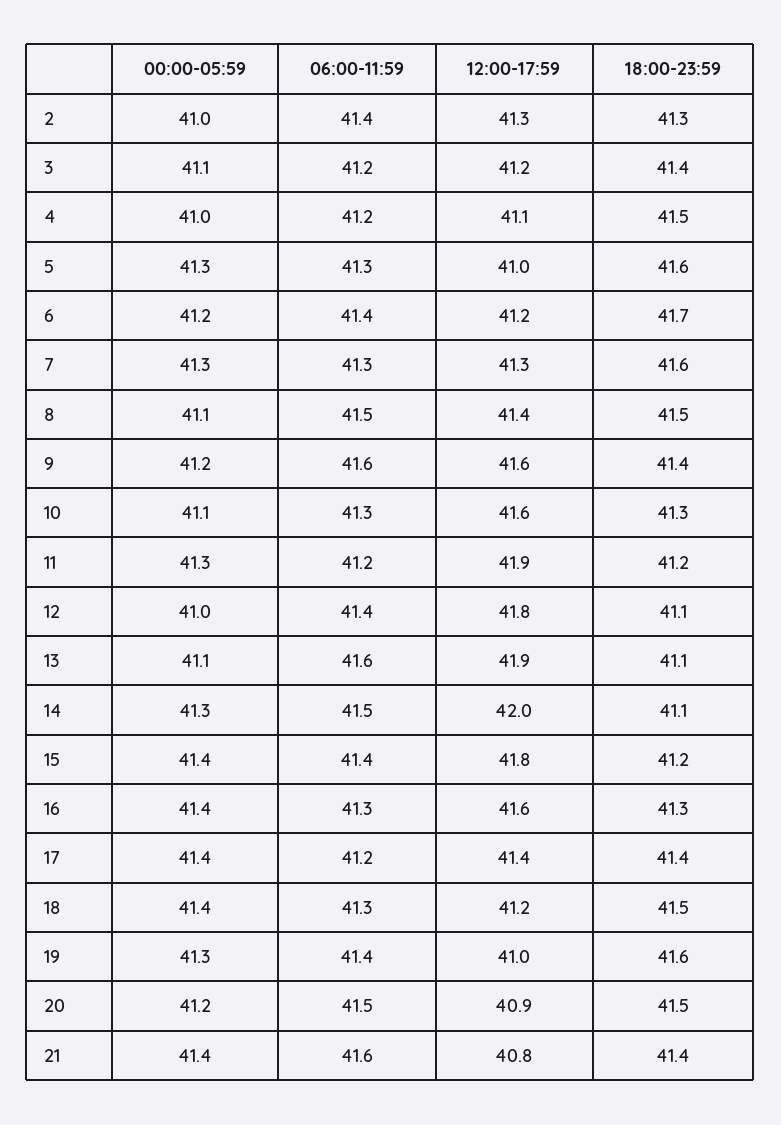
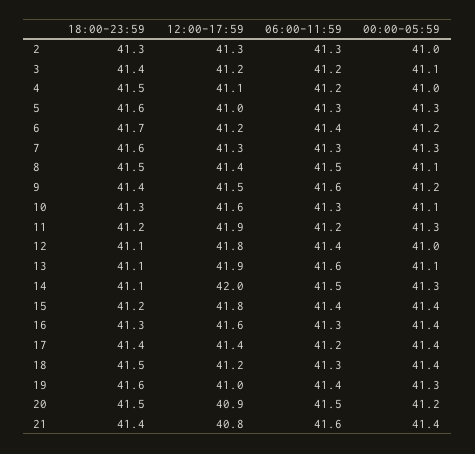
  {
    "00:00-05:59": {
      "2": 41,
      "3": 41.1,
      "4": 41,
      "5": 41.3,
      "6": 41.2,
      "7": 41.3,
      "8": 41.1,
      "9": 41.2,
      "10": 41.1,
      "11": 41.3,
      "12": 41,
      "13": 41.1,
      "14": 41.3,
      "15": 41.4,
      "16": 41.4,
      "17": 41.4,
      "18": 41.4,
      "19": 41.3,
      "20": 41.2,
      "21": 41.4
    },
    "06:00-11:59": {
-     "2": 41.4,
+     "2": 41.3,
      "3": 41.2,
      "4": 41.2,
      "5": 41.3,
      "6": 41.4,
      "7": 41.3,
      "8": 41.5,
      "9": 41.6,
      "10": 41.3,
      "11": 41.2,
      "12": 41.4,
      "13": 41.6,
      "14": 41.5,
      "15": 41.4,
      "16": 41.3,
      "17": 41.2,
      "18": 41.3,
      "19": 41.4,
      "20": 41.5,
      "21": 41.6
    },
    "12:00-17:59": {
      "2": 41.3,
      "3": 41.2,
      "4": 41.1,
      "5": 41,
      "6": 41.2,
      "7": 41.3,
      "8": 41.4,
-     "9": 41.6,
+     "9": 41.5,
      "10": 41.6,
      "11": 41.9,
      "12": 41.8,
      "13": 41.9,
      "14": 42,
      "15": 41.8,
      "16": 41.6,
      "17": 41.4,
      "18": 41.2,
      "19": 41,
      "20": 40.9,
      "21": 40.8
    },
    "18:00-23:59": {
      "2": 41.3,
      "3": 41.4,
      "4": 41.5,
      "5": 41.6,
      "6": 41.7,
      "7": 41.6,
      "8": 41.5,
      "9": 41.4,
      "10": 41.3,
      "11": 41.2,
      "12": 41.1,
      "13": 41.1,
      "14": 41.1,
      "15": 41.2,
      "16": 41.3,
      "17": 41.4,
      "18": 41.5,
      "19": 41.6,
      "20": 41.5,
      "21": 41.4
    }
  }

